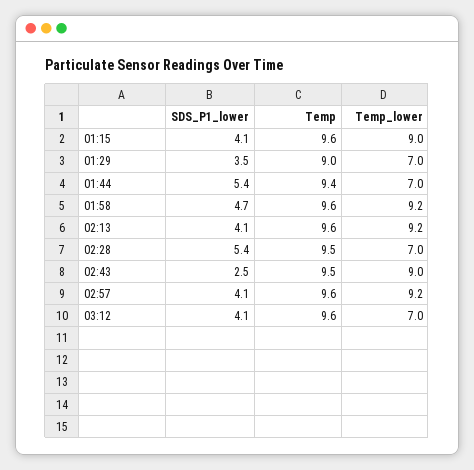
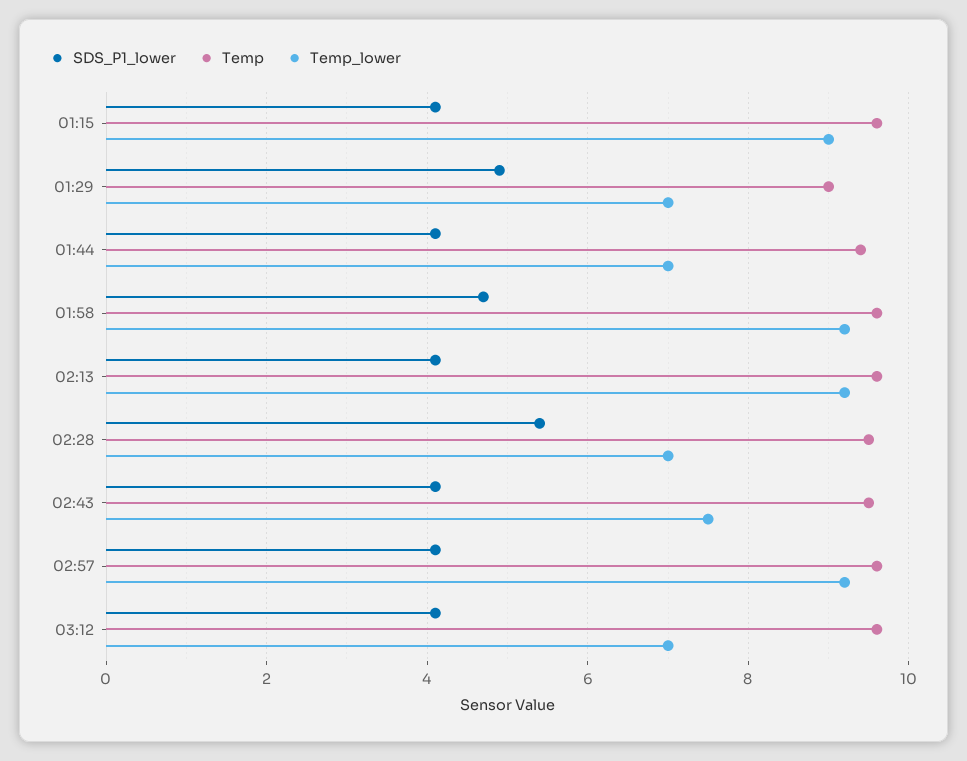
  {
    "SDS_P1_lower": {
      "01:15": 4.1,
-     "01:29": 3.5,
+     "01:29": 5,
-     "01:44": 5.4,
+     "01:44": 4,
      "01:58": 4.7,
      "02:13": 4.1,
      "02:28": 5.4,
-     "02:43": 2.5,
+     "02:43": 4,
      "02:57": 4.1,
      "03:12": 4.1
    },
    "Temp": {
      "01:15": 9.6,
      "01:29": 9,
      "01:44": 9.4,
      "01:58": 9.6,
      "02:13": 9.6,
      "02:28": 9.5,
      "02:43": 9.5,
      "02:57": 9.6,
      "03:12": 9.6
    },
    "Temp_lower": {
      "01:15": 9,
      "01:29": 7,
      "01:44": 7,
      "01:58": 9.2,
      "02:13": 9.2,
      "02:28": 7,
-     "02:43": 9,
+     "02:43": 7.5,
      "02:57": 9.2,
      "03:12": 7
    }
  }

